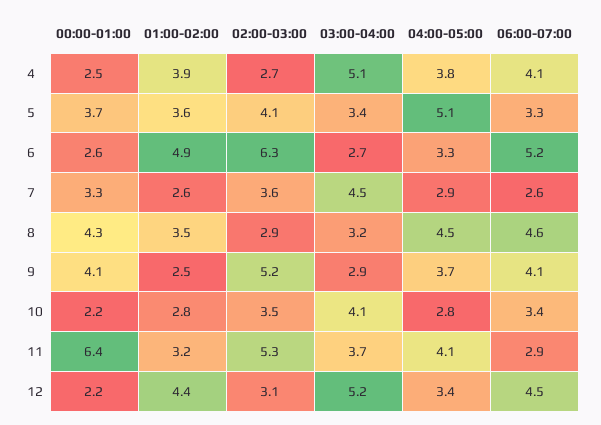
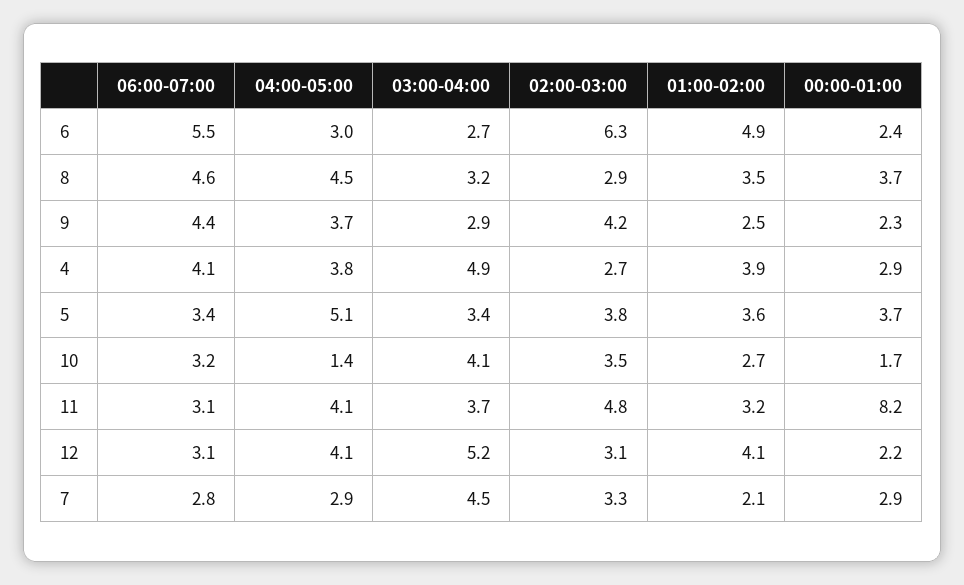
  {
    "00:00-01:00": {
-     "4": 2.5,
+     "4": 2.9,
      "5": 3.7,
-     "6": 2.6,
+     "6": 2.4,
-     "7": 3.3,
+     "7": 2.9,
-     "8": 4.3,
+     "8": 3.7,
-     "9": 4.1,
+     "9": 2.3,
-     "10": 2.2,
+     "10": 1.7,
-     "11": 6.4,
+     "11": 8.2,
      "12": 2.2
    },
    "01:00-02:00": {
      "4": 3.9,
      "5": 3.6,
      "6": 4.9,
-     "7": 2.6,
+     "7": 2.1,
      "8": 3.5,
      "9": 2.5,
-     "10": 2.8,
+     "10": 2.7,
      "11": 3.2,
-     "12": 4.4
+     "12": 4.1
    },
    "02:00-03:00": {
      "4": 2.7,
-     "5": 4.1,
+     "5": 3.8,
      "6": 6.3,
-     "7": 3.6,
+     "7": 3.3,
      "8": 2.9,
-     "9": 5.2,
+     "9": 4.2,
      "10": 3.5,
-     "11": 5.3,
+     "11": 4.8,
      "12": 3.1
    },
    "03:00-04:00": {
-     "4": 5.1,
+     "4": 4.9,
      "5": 3.4,
      "6": 2.7,
      "7": 4.5,
      "8": 3.2,
      "9": 2.9,
      "10": 4.1,
      "11": 3.7,
      "12": 5.2
    },
    "04:00-05:00": {
      "4": 3.8,
      "5": 5.1,
-     "6": 3.3,
+     "6": 3,
      "7": 2.9,
      "8": 4.5,
      "9": 3.7,
-     "10": 2.8,
+     "10": 1.4,
      "11": 4.1,
-     "12": 3.4
+     "12": 4.1
    },
    "06:00-07:00": {
      "4": 4.1,
-     "5": 3.3,
+     "5": 3.4,
-     "6": 5.2,
+     "6": 5.5,
-     "7": 2.6,
+     "7": 2.8,
      "8": 4.6,
-     "9": 4.1,
+     "9": 4.4,
-     "10": 3.4,
+     "10": 3.2,
-     "11": 2.9,
+     "11": 3.1,
-     "12": 4.5
+     "12": 3.1
    }
  }

